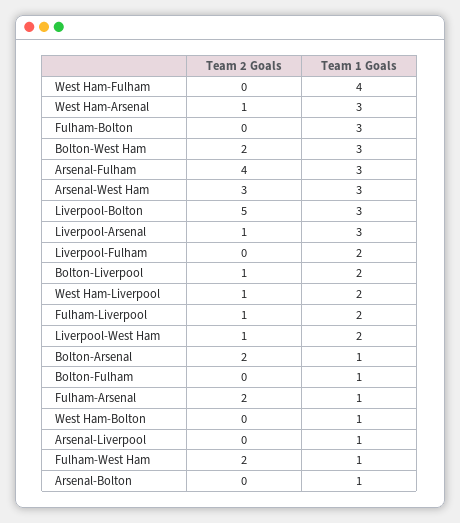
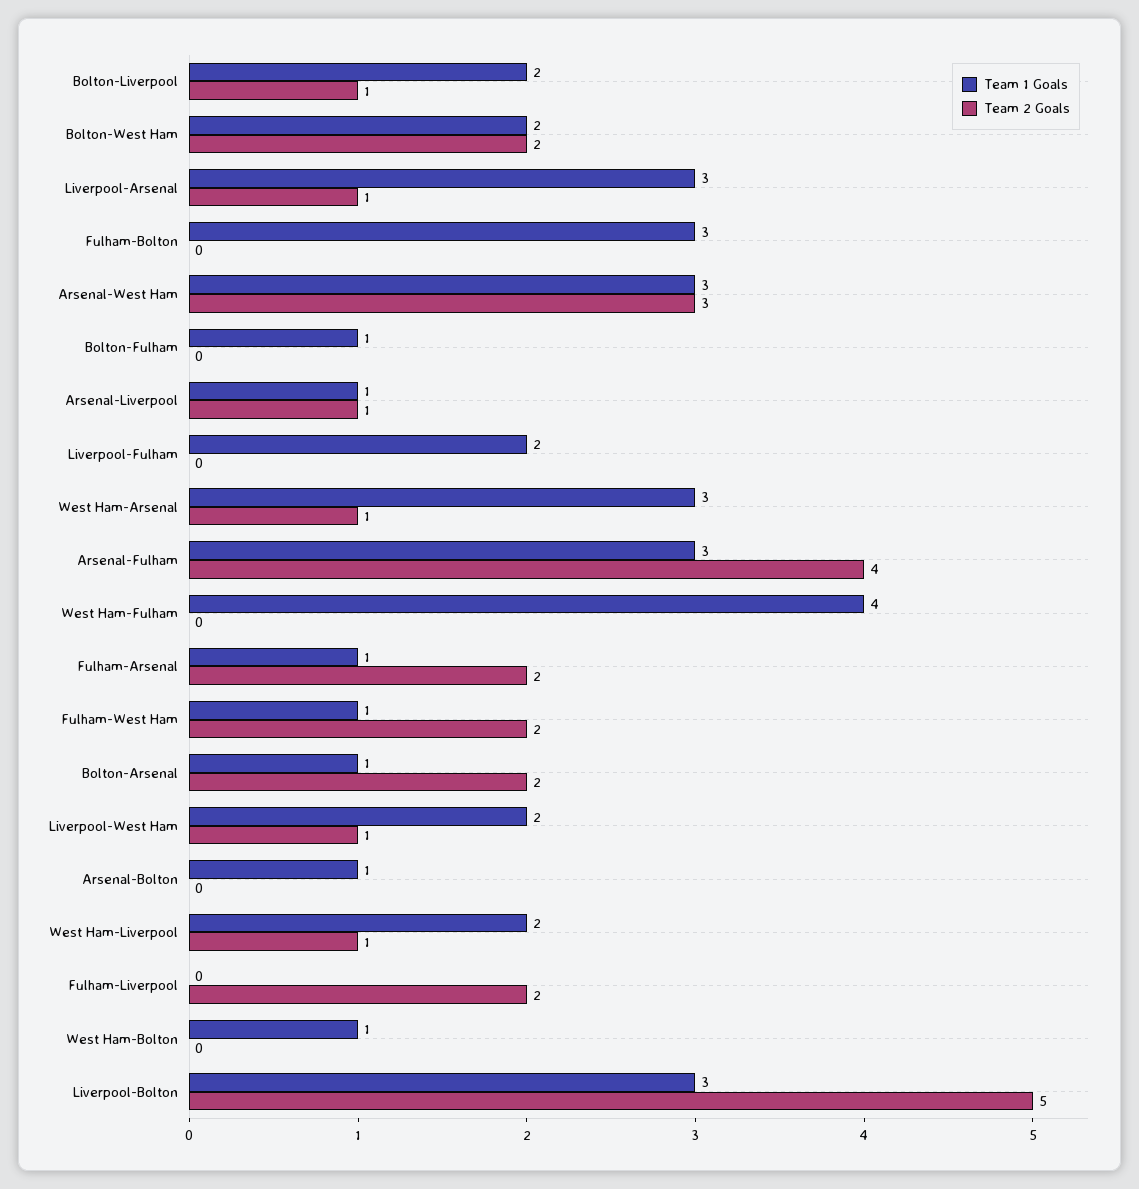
  {
    "Team 2 Goals": {
      "West Ham-Fulham": 0,
      "West Ham-Arsenal": 1,
      "Fulham-Bolton": 0,
      "Bolton-West Ham": 2,
      "Arsenal-Fulham": 4,
      "Arsenal-West Ham": 3,
      "Liverpool-Bolton": 5,
      "Liverpool-Arsenal": 1,
      "Liverpool-Fulham": 0,
      "Bolton-Liverpool": 1,
      "West Ham-Liverpool": 1,
-     "Fulham-Liverpool": 1,
+     "Fulham-Liverpool": 2,
      "Liverpool-West Ham": 1,
      "Bolton-Arsenal": 2,
      "Bolton-Fulham": 0,
      "Fulham-Arsenal": 2,
      "West Ham-Bolton": 0,
-     "Arsenal-Liverpool": 0,
+     "Arsenal-Liverpool": 1,
      "Fulham-West Ham": 2,
      "Arsenal-Bolton": 0
    },
    "Team 1 Goals": {
      "West Ham-Fulham": 4,
      "West Ham-Arsenal": 3,
      "Fulham-Bolton": 3,
-     "Bolton-West Ham": 3,
+     "Bolton-West Ham": 2,
      "Arsenal-Fulham": 3,
      "Arsenal-West Ham": 3,
      "Liverpool-Bolton": 3,
      "Liverpool-Arsenal": 3,
      "Liverpool-Fulham": 2,
      "Bolton-Liverpool": 2,
      "West Ham-Liverpool": 2,
-     "Fulham-Liverpool": 2,
+     "Fulham-Liverpool": 0,
      "Liverpool-West Ham": 2,
      "Bolton-Arsenal": 1,
      "Bolton-Fulham": 1,
      "Fulham-Arsenal": 1,
      "West Ham-Bolton": 1,
      "Arsenal-Liverpool": 1,
      "Fulham-West Ham": 1,
      "Arsenal-Bolton": 1
    }
  }

